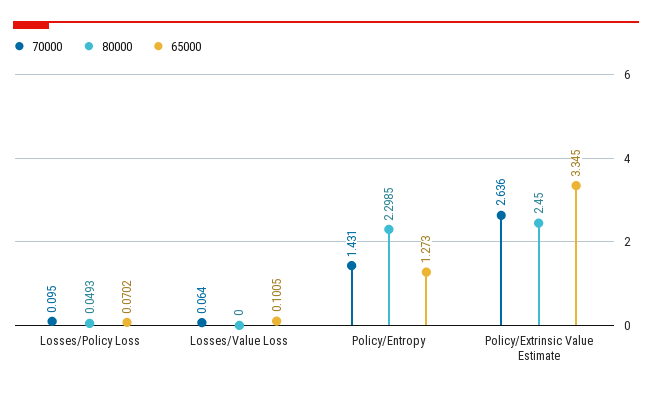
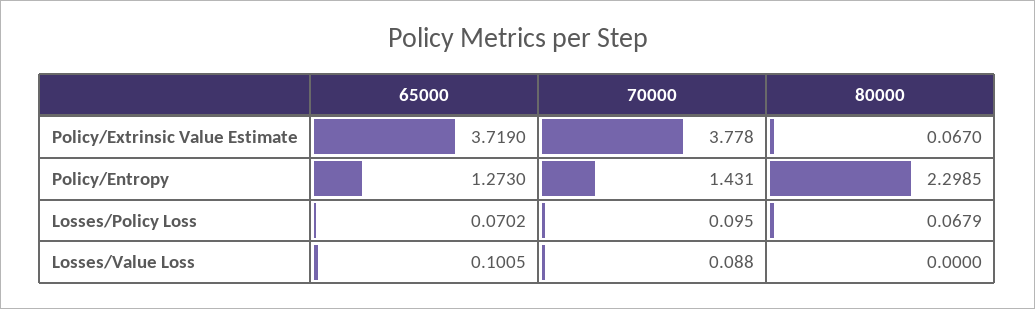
  {
    "70000": {
      "Losses/Policy Loss": 0.095,
-     "Losses/Value Loss": 0.064,
+     "Losses/Value Loss": 0.088,
      "Policy/Entropy": 1.431,
-     "Policy/Extrinsic Value Estimate": 2.636
+     "Policy/Extrinsic Value Estimate": 3.778
    },
    "80000": {
-     "Losses/Policy Loss": 0.0493,
+     "Losses/Policy Loss": 0.0679,
      "Losses/Value Loss": 0,
      "Policy/Entropy": 2.2985,
-     "Policy/Extrinsic Value Estimate": 2.45
+     "Policy/Extrinsic Value Estimate": 0.067
    },
    "65000": {
      "Losses/Policy Loss": 0.0702,
      "Losses/Value Loss": 0.1005,
      "Policy/Entropy": 1.273,
-     "Policy/Extrinsic Value Estimate": 3.345
+     "Policy/Extrinsic Value Estimate": 3.719
    }
  }

